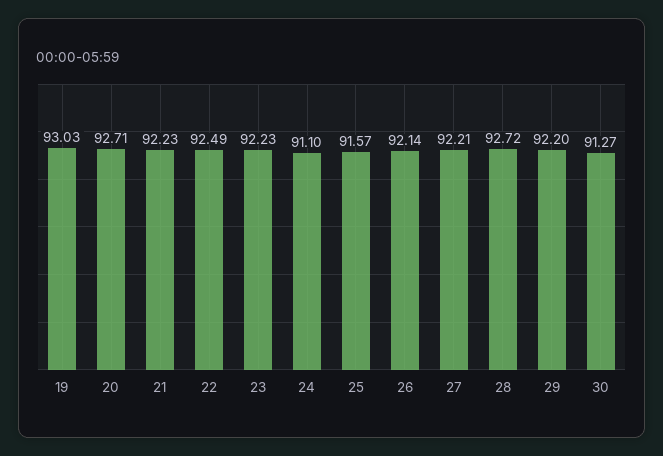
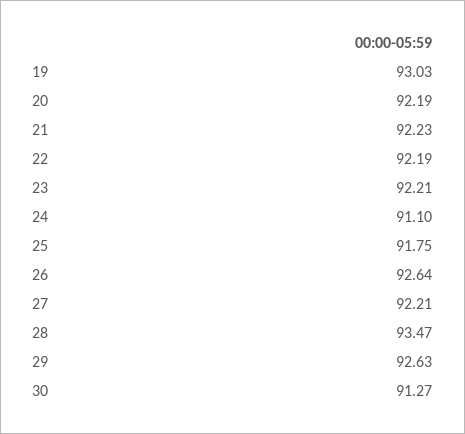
  {
    "19": 93.03,
-   "20": 92.71,
+   "20": 92.19,
    "21": 92.23,
-   "22": 92.49,
+   "22": 92.19,
-   "23": 92.23,
+   "23": 92.21,
    "24": 91.1,
-   "25": 91.57,
+   "25": 91.75,
-   "26": 92.14,
+   "26": 92.64,
    "27": 92.21,
-   "28": 92.72,
+   "28": 93.47,
-   "29": 92.2,
+   "29": 92.63,
    "30": 91.27
  }

